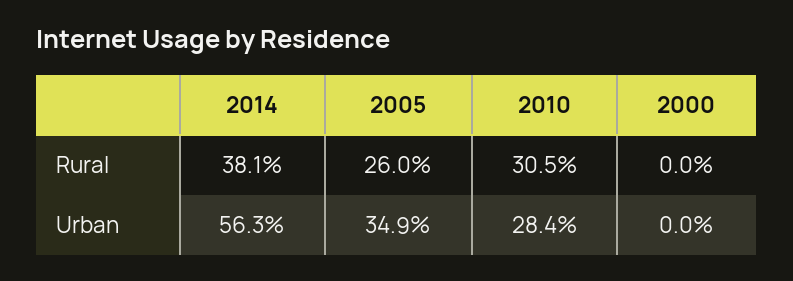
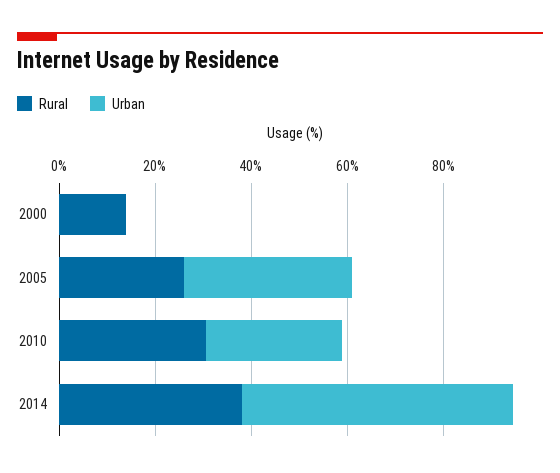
  {
    "Rural": {
      "2014": 38.1,
      "2005": 26,
      "2010": 30.5,
-     "2000": 0
+     "2000": 15
    },
    "Urban": {
      "2014": 56.3,
      "2005": 34.9,
      "2010": 28.4,
      "2000": 0
    }
  }

